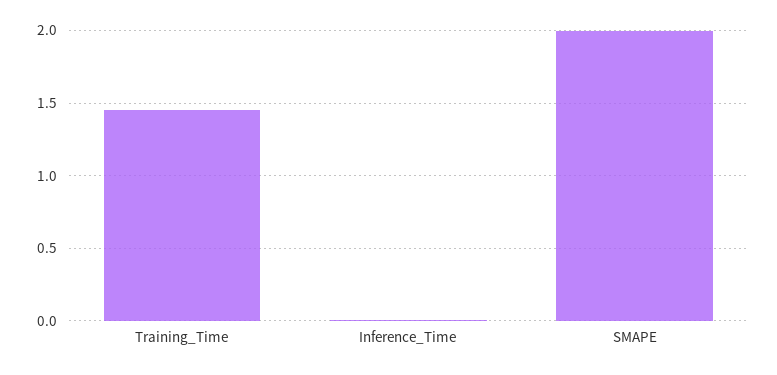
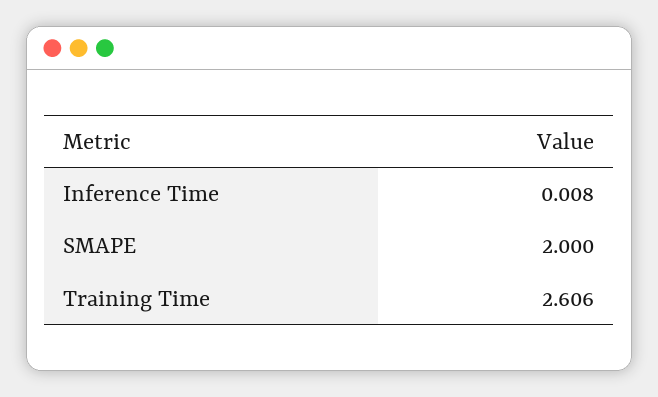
  {
-   "Training_Time": 1.45,
+   "Training_Time": 2.606,
    "Inference_Time": 0.008,
    "SMAPE": 2
  }

